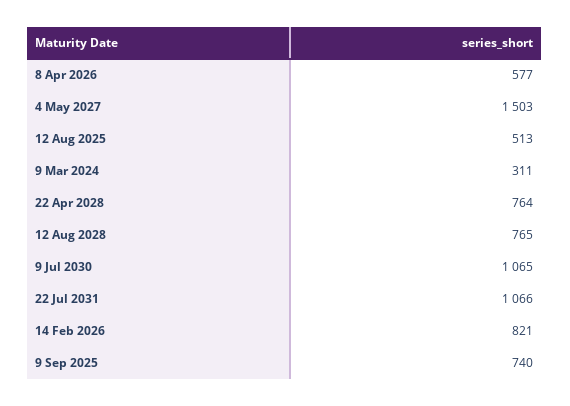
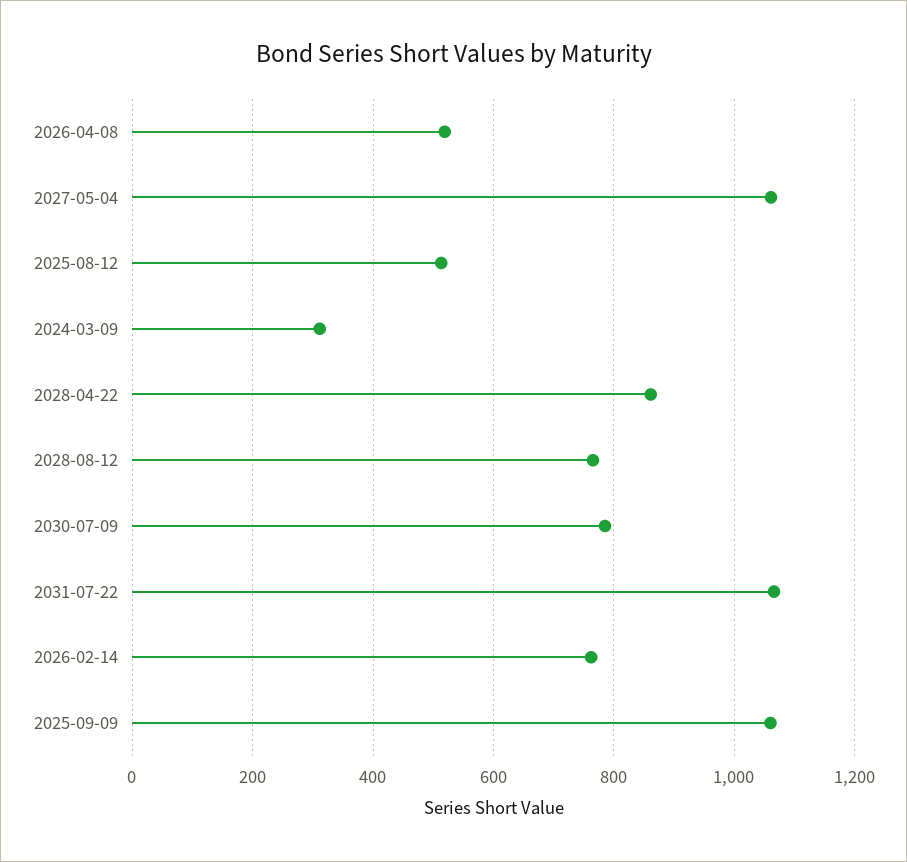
  {
-   "8 Apr 2026": 577,
+   "8 Apr 2026": 520,
-   "4 May 2027": 1503,
+   "4 May 2027": 1060,
    "12 Aug 2025": 513,
    "9 Mar 2024": 311,
-   "22 Apr 2028": 764,
+   "22 Apr 2028": 860,
    "12 Aug 2028": 765,
-   "9 Jul 2030": 1065,
+   "9 Jul 2030": 780,
    "22 Jul 2031": 1066,
-   "14 Feb 2026": 821,
+   "14 Feb 2026": 760,
-   "9 Sep 2025": 740
+   "9 Sep 2025": 1060
  }

